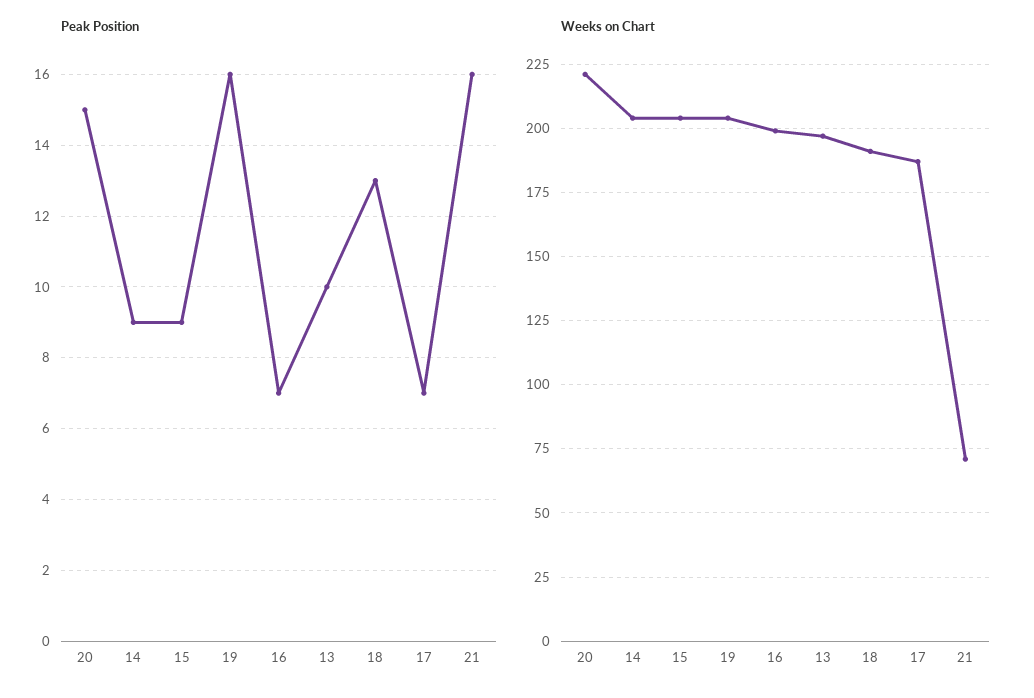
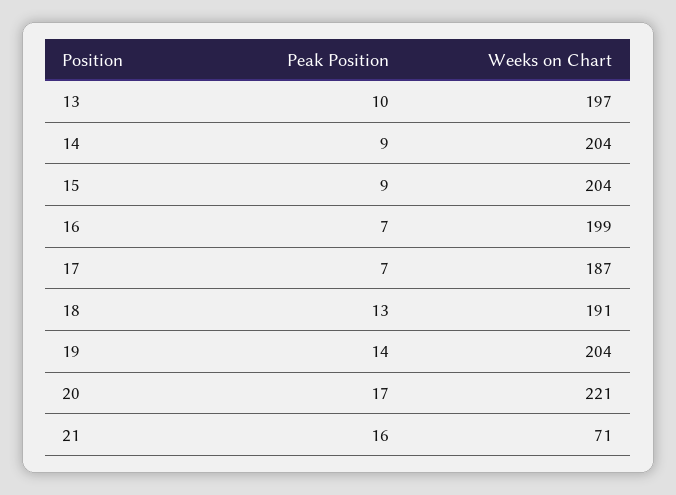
  {
    "Peak Position": {
-     "20": 15,
+     "20": 17,
      "14": 9,
      "15": 9,
-     "19": 16,
+     "19": 14,
      "16": 7,
      "13": 10,
      "18": 13,
      "17": 7,
      "21": 16
    },
    "Weeks on Chart": {
      "20": 221,
      "14": 204,
      "15": 204,
      "19": 204,
      "16": 199,
      "13": 197,
      "18": 191,
      "17": 187,
      "21": 71
    }
  }

